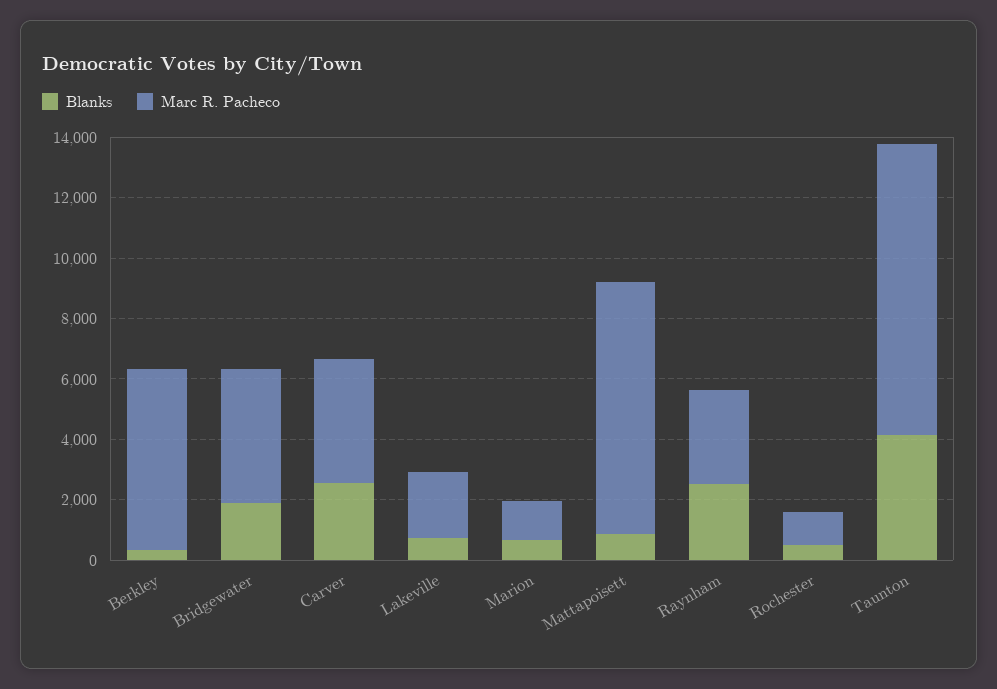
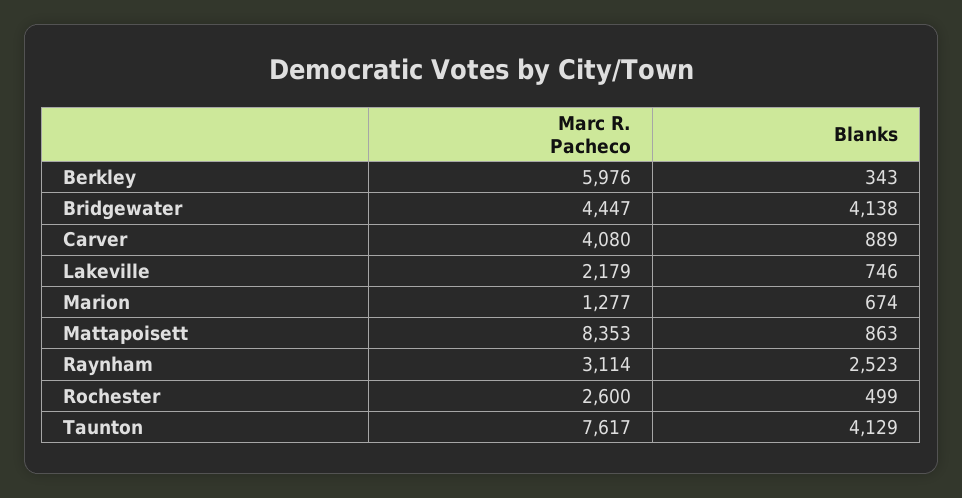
  {
    "Blanks": {
      "Berkley": 343,
-     "Bridgewater": 2000,
+     "Bridgewater": 4138,
-     "Carver": 2500,
+     "Carver": 889,
      "Lakeville": 746,
      "Marion": 674,
      "Mattapoisett": 863,
      "Raynham": 2523,
      "Rochester": 499,
      "Taunton": 4129
    },
    "Marc R. Pacheco": {
      "Berkley": 5976,
      "Bridgewater": 4447,
      "Carver": 4080,
      "Lakeville": 2179,
      "Marion": 1277,
      "Mattapoisett": 8353,
      "Raynham": 3114,
-     "Rochester": 1000,
+     "Rochester": 2600,
-     "Taunton": 9500
+     "Taunton": 7617
    }
  }

